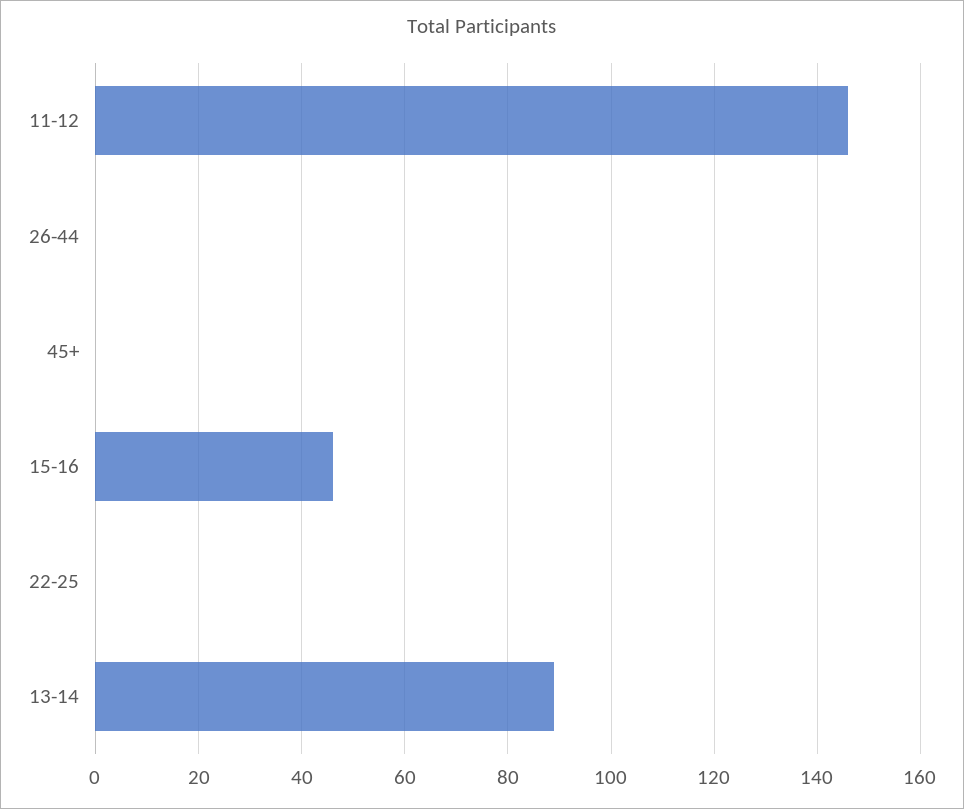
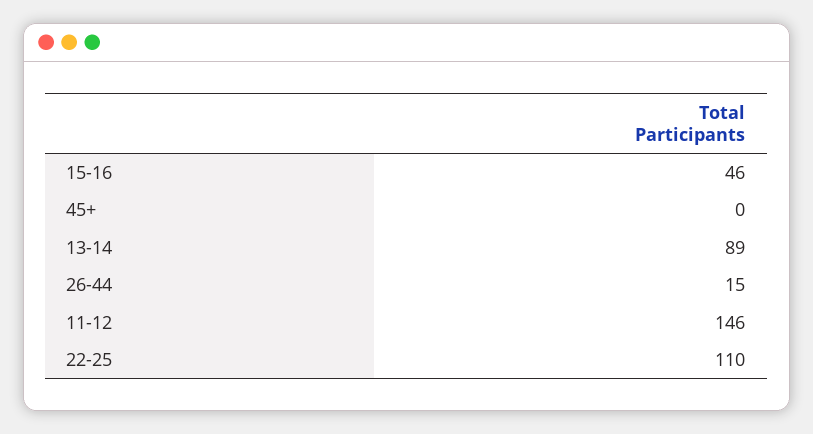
  {
    "11-12": 146,
-   "26-44": 0,
+   "26-44": 15,
    "45+": 0,
    "15-16": 46,
-   "22-25": 0,
+   "22-25": 110,
    "13-14": 89
  }

